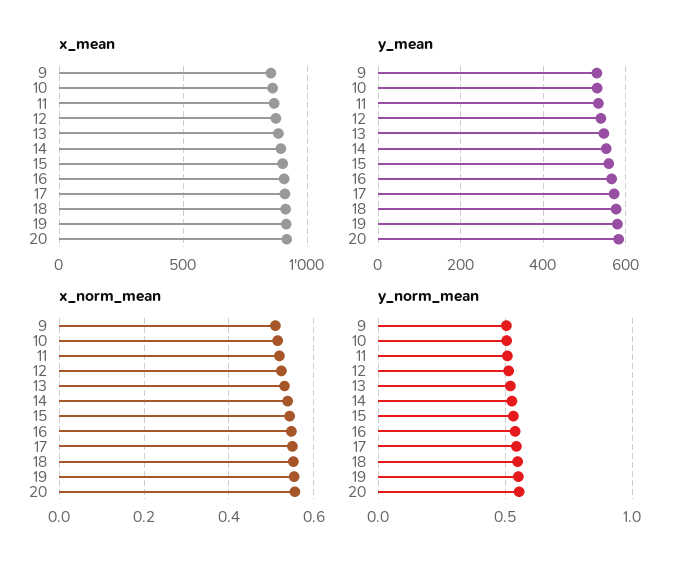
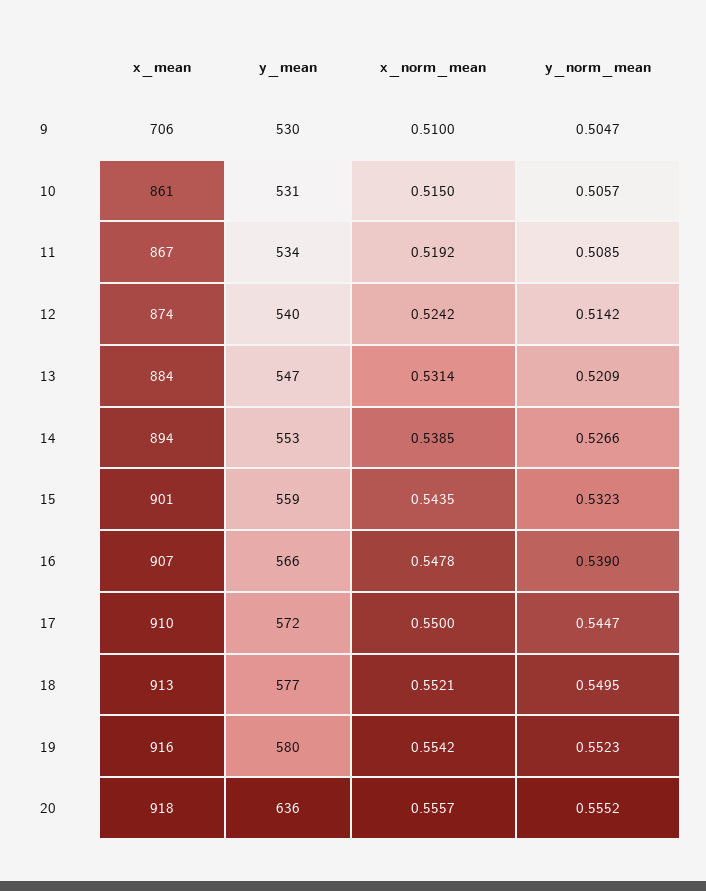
  {
    "x_mean": {
-     "9": 850,
+     "9": 706,
      "10": 861,
      "11": 867,
      "12": 874,
      "13": 884,
      "14": 894,
      "15": 901,
      "16": 907,
      "17": 910,
      "18": 913,
      "19": 916,
      "20": 918
    },
    "y_mean": {
      "9": 530,
      "10": 531,
      "11": 534,
      "12": 540,
      "13": 547,
      "14": 553,
      "15": 559,
      "16": 566,
      "17": 572,
      "18": 577,
      "19": 580,
-     "20": 580
+     "20": 636
    },
    "x_norm_mean": {
      "9": 0.51,
      "10": 0.515,
      "11": 0.5192,
      "12": 0.5242,
      "13": 0.5314,
      "14": 0.5385,
      "15": 0.5435,
      "16": 0.5478,
      "17": 0.55,
      "18": 0.5521,
      "19": 0.5542,
      "20": 0.5557
    },
    "y_norm_mean": {
      "9": 0.5047,
      "10": 0.5057,
      "11": 0.5085,
      "12": 0.5142,
      "13": 0.5209,
      "14": 0.5266,
      "15": 0.5323,
      "16": 0.539,
      "17": 0.5447,
      "18": 0.5495,
      "19": 0.5523,
      "20": 0.5552
    }
  }

